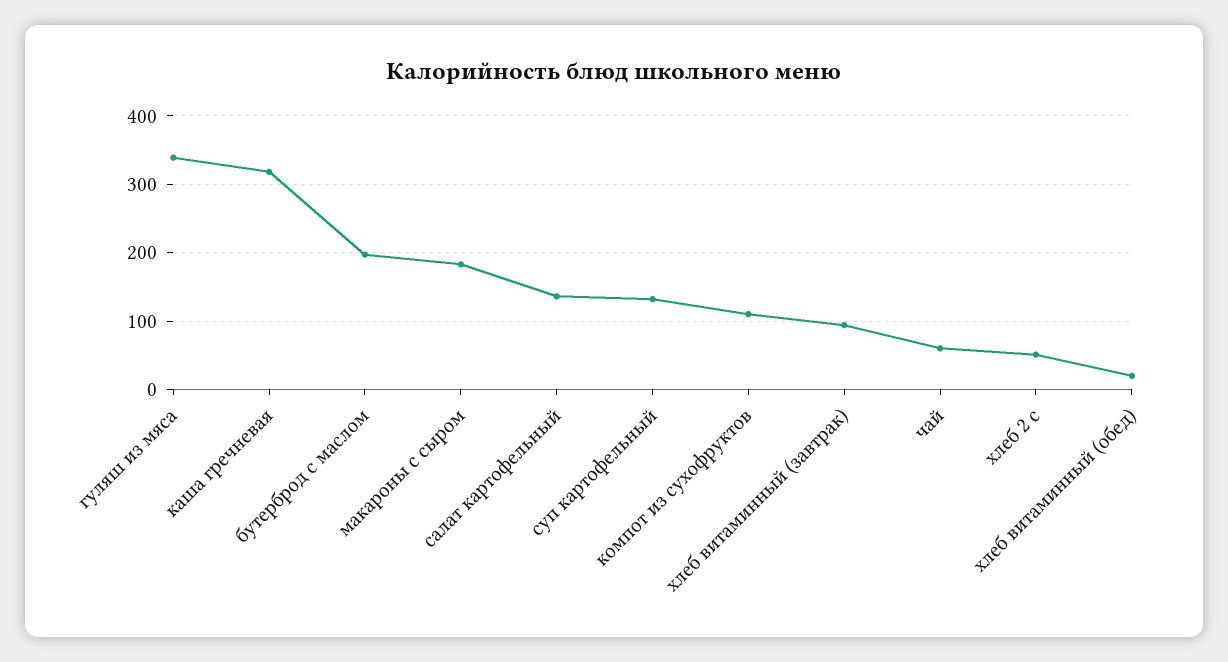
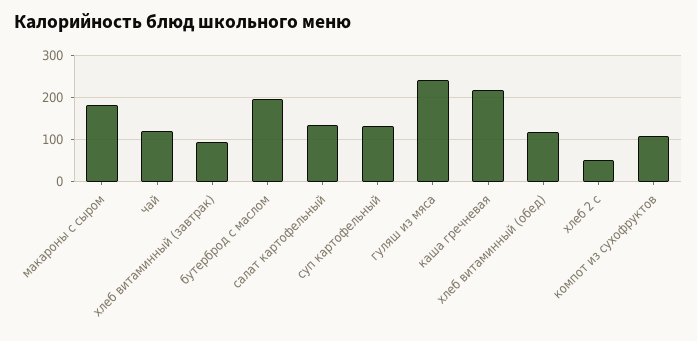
  {
-   "гуляш из мяса": 340,
+   "гуляш из мяса": 240,
-   "каша гречневая": 320,
+   "каша гречневая": 220,
    "бутерброд с маслом": 200,
    "макароны с сыром": 180,
    "салат картофельный": 140,
    "суп картофельный": 130,
    "компот из сухофруктов": 110,
    "хлеб витаминный (завтрак)": 90,
-   "чай": 60,
+   "чай": 120,
    "хлеб 2 с": 50,
-   "хлеб витаминный (обед)": 20
+   "хлеб витаминный (обед)": 120
  }

